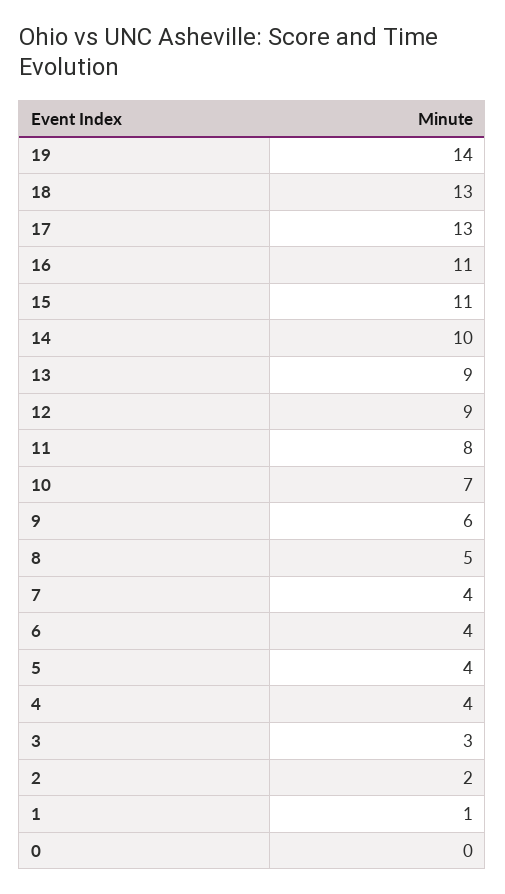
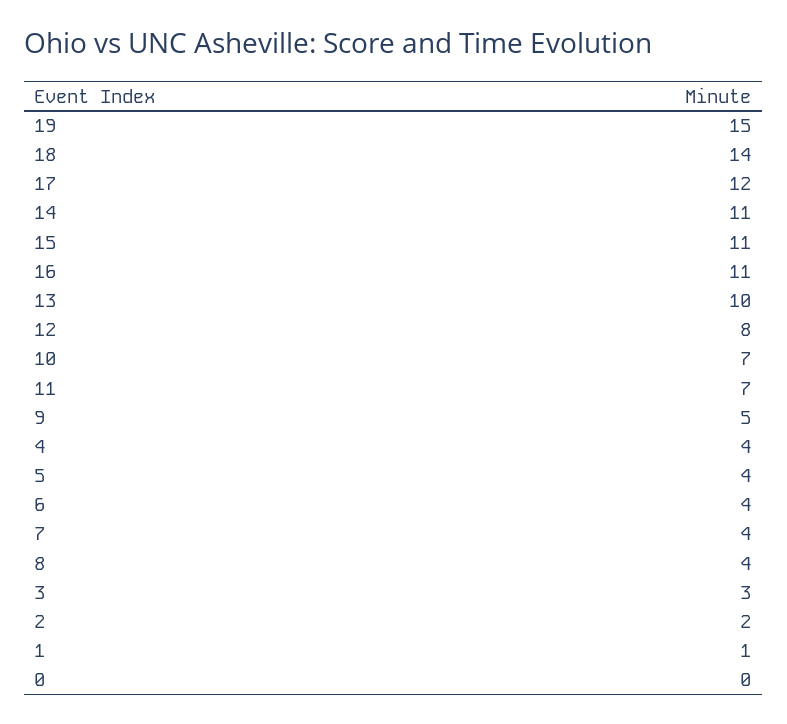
  {
-   "19": 14,
+   "19": 15,
-   "18": 13,
+   "18": 14,
-   "17": 13,
+   "17": 12,
    "16": 11,
    "15": 11,
-   "14": 10,
+   "14": 11,
-   "13": 9,
+   "13": 10,
-   "12": 9,
+   "12": 8,
-   "11": 8,
+   "11": 7,
    "10": 7,
-   "9": 6,
+   "9": 5,
-   "8": 5,
+   "8": 4,
    "7": 4,
    "6": 4,
    "5": 4,
    "4": 4,
    "3": 3,
    "2": 2,
    "1": 1,
    "0": 0
  }

